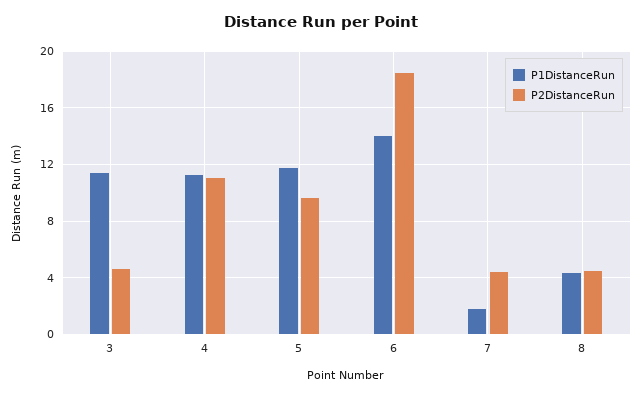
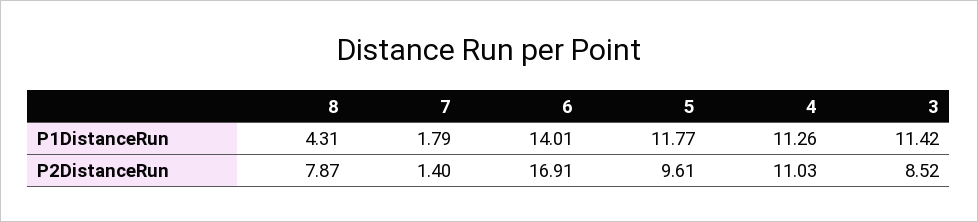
  {
    "P1DistanceRun": {
      "3": 11.42,
      "4": 11.26,
      "5": 11.77,
      "6": 14.01,
      "7": 1.79,
      "8": 4.31
    },
    "P2DistanceRun": {
-     "3": 4.5,
+     "3": 8.52,
      "4": 11.03,
      "5": 9.61,
-     "6": 18.5,
+     "6": 16.91,
-     "7": 4.5,
+     "7": 1.4,
-     "8": 4.5
+     "8": 7.87
    }
  }

